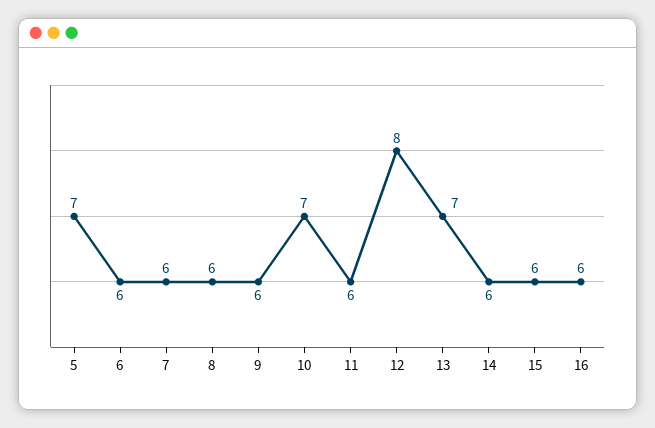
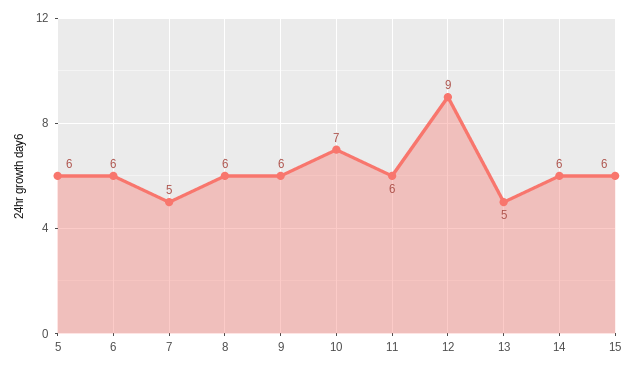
  {
-   "5": 7,
+   "5": 6,
    "6": 6,
-   "7": 6,
+   "7": 5,
    "8": 6,
    "9": 6,
    "10": 7,
    "11": 6,
-   "12": 8,
+   "12": 9,
-   "13": 7,
+   "13": 5,
    "14": 6,
-   "15": 6,
+   "15": 6
-   "16": 6
  }

